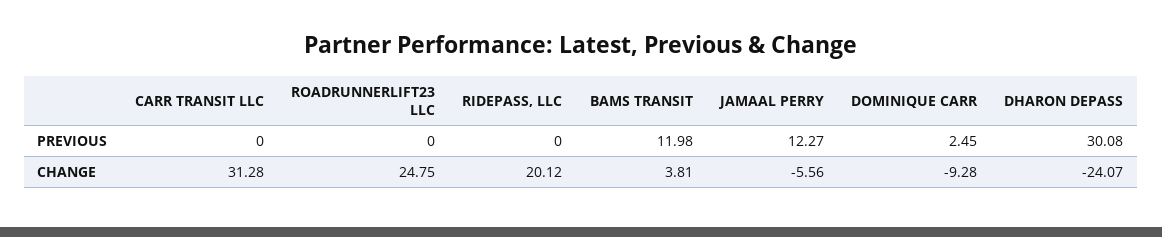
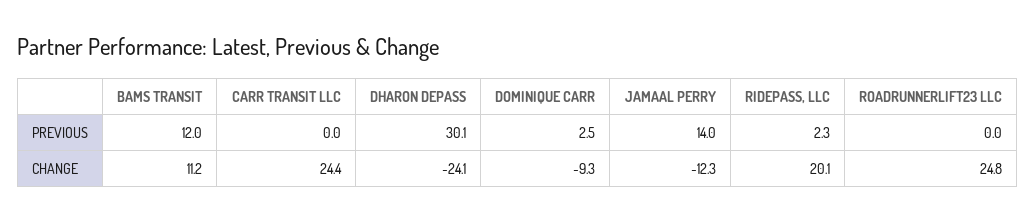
  {
    "CARR TRANSIT LLC": {
      "PREVIOUS": 0,
-     "CHANGE": 31.28
+     "CHANGE": 24.4
    },
    "ROADRUNNERLIFT23 LLC": {
      "PREVIOUS": 0,
      "CHANGE": 24.75
    },
    "RIDEPASS, LLC": {
-     "PREVIOUS": 0,
+     "PREVIOUS": 2.3,
      "CHANGE": 20.12
    },
    "BAMS TRANSIT": {
      "PREVIOUS": 11.98,
-     "CHANGE": 3.81
+     "CHANGE": 11.2
    },
    "JAMAAL PERRY": {
-     "PREVIOUS": 12.27,
+     "PREVIOUS": 14,
-     "CHANGE": -5.56
+     "CHANGE": -12.3
    },
    "DOMINIQUE CARR": {
      "PREVIOUS": 2.45,
      "CHANGE": -9.28
    },
    "DHARON DEPASS": {
      "PREVIOUS": 30.08,
      "CHANGE": -24.07
    }
  }

